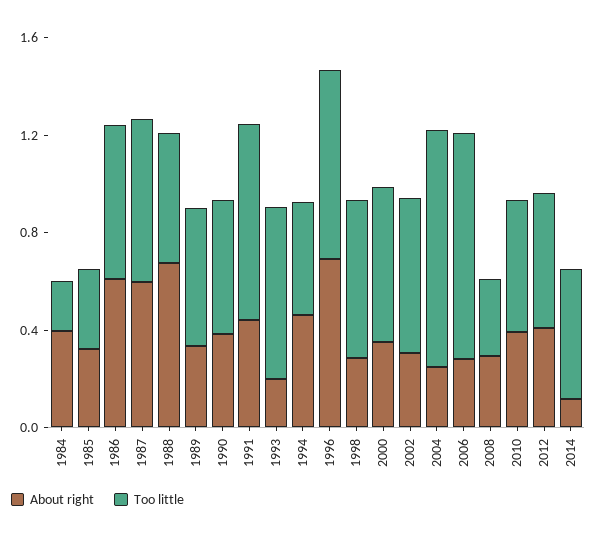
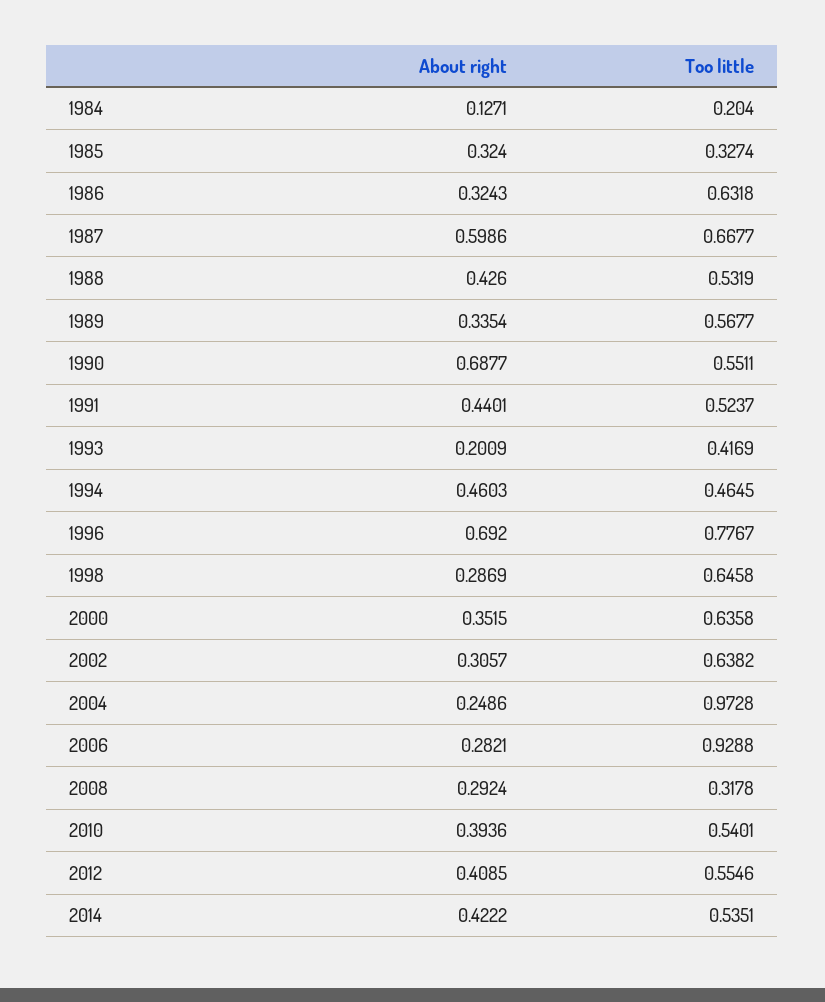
  {
    "About right": {
-     "1984": 0.4,
+     "1984": 0.1271,
      "1985": 0.324,
-     "1986": 0.6,
+     "1986": 0.3243,
      "1987": 0.5986,
-     "1988": 0.7,
+     "1988": 0.426,
      "1989": 0.3354,
-     "1990": 0.4,
+     "1990": 0.6877,
      "1991": 0.4401,
      "1993": 0.2009,
      "1994": 0.4603,
      "1996": 0.692,
      "1998": 0.2869,
      "2000": 0.3515,
      "2002": 0.3057,
      "2004": 0.2486,
      "2006": 0.2821,
      "2008": 0.2924,
      "2010": 0.3936,
      "2012": 0.4085,
-     "2014": 0.1
+     "2014": 0.4222
    },
    "Too little": {
      "1984": 0.204,
      "1985": 0.3274,
      "1986": 0.6318,
      "1987": 0.6677,
      "1988": 0.5319,
      "1989": 0.5677,
      "1990": 0.5511,
-     "1991": 0.8,
+     "1991": 0.5237,
-     "1993": 0.7,
+     "1993": 0.4169,
      "1994": 0.4645,
      "1996": 0.7767,
      "1998": 0.6458,
      "2000": 0.6358,
      "2002": 0.6382,
      "2004": 0.9728,
      "2006": 0.9288,
      "2008": 0.3178,
      "2010": 0.5401,
      "2012": 0.5546,
      "2014": 0.5351
    }
  }

